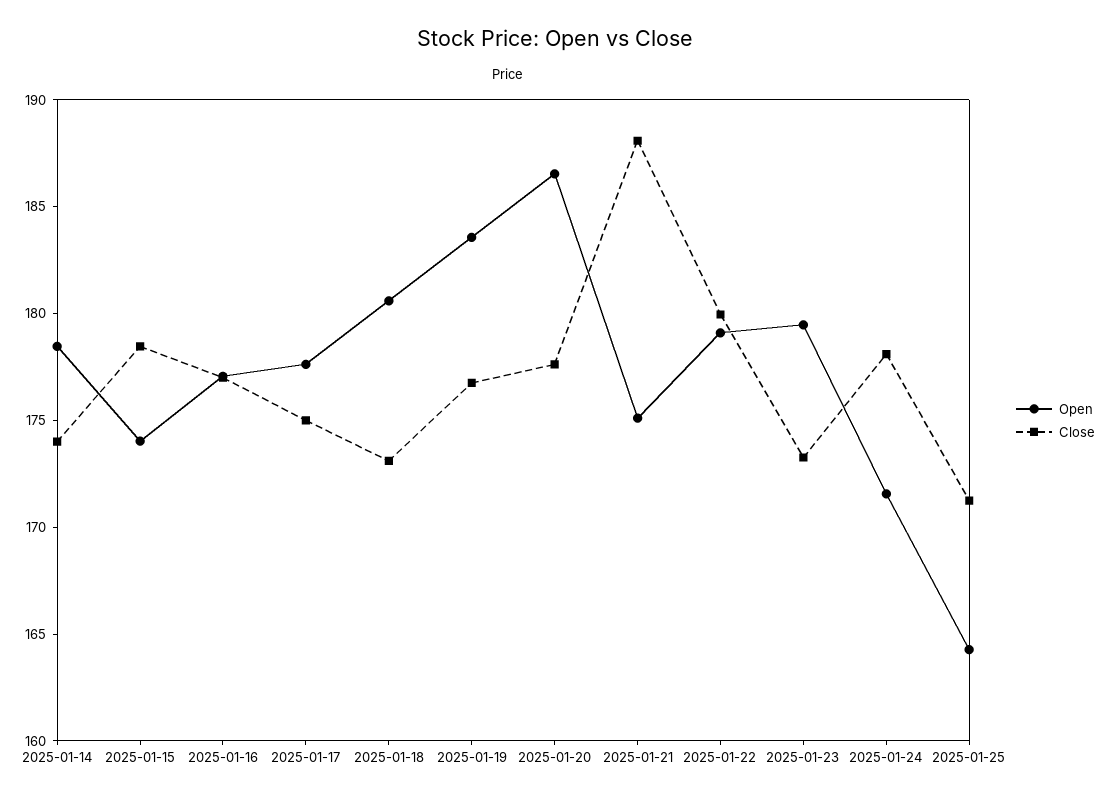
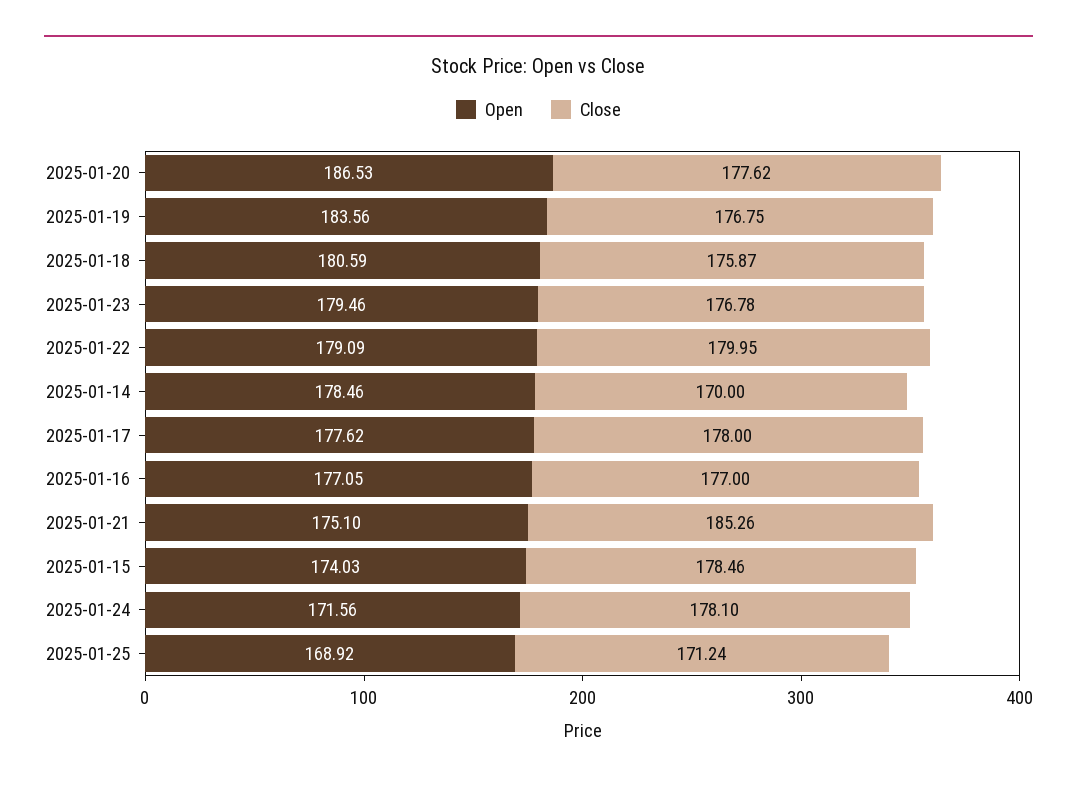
  {
    "Open": {
      "2025-01-14": 178.46,
      "2025-01-15": 174.03,
      "2025-01-16": 177.05,
      "2025-01-17": 177.62,
      "2025-01-18": 180.59,
      "2025-01-19": 183.56,
      "2025-01-20": 186.53,
      "2025-01-21": 175.1,
      "2025-01-22": 179.09,
      "2025-01-23": 179.46,
      "2025-01-24": 171.56,
-     "2025-01-25": 164
+     "2025-01-25": 168.92
    },
    "Close": {
-     "2025-01-14": 174,
+     "2025-01-14": 170,
      "2025-01-15": 178.46,
      "2025-01-16": 177,
-     "2025-01-17": 175,
+     "2025-01-17": 178,
-     "2025-01-18": 173,
+     "2025-01-18": 175.87,
      "2025-01-19": 176.75,
      "2025-01-20": 177.62,
-     "2025-01-21": 188,
+     "2025-01-21": 185.26,
      "2025-01-22": 179.95,
-     "2025-01-23": 173,
+     "2025-01-23": 176.78,
      "2025-01-24": 178.1,
      "2025-01-25": 171.24
    }
  }

